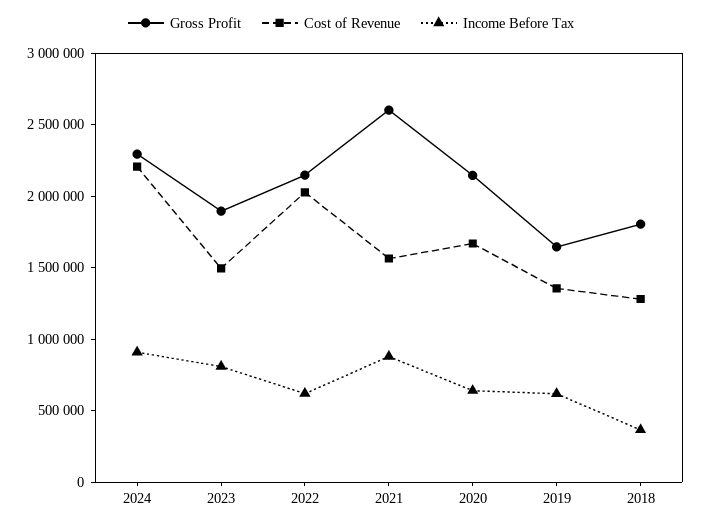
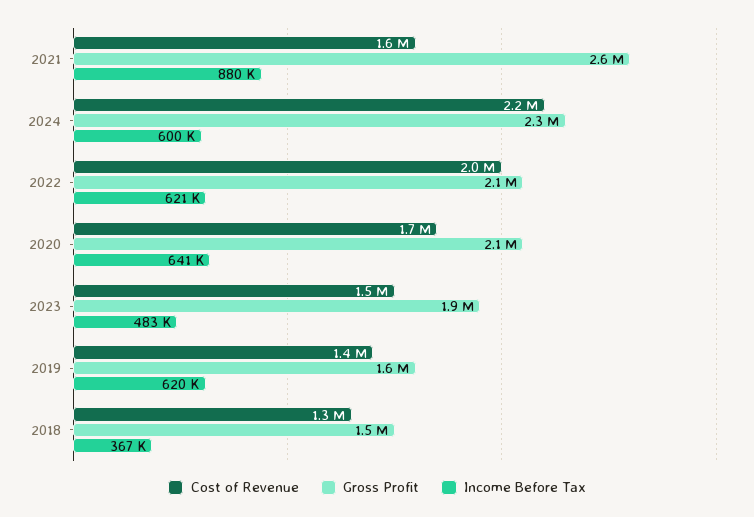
  {
    "Gross Profit": {
      "2024": 2300000,
      "2023": 1900000,
      "2022": 2100000,
      "2021": 2600000,
      "2020": 2100000,
      "2019": 1600000,
-     "2018": 1800000
+     "2018": 1500000
    },
    "Cost of Revenue": {
      "2024": 2200000,
      "2023": 1500000,
      "2022": 2000000,
      "2021": 1600000,
      "2020": 1700000,
      "2019": 1400000,
      "2018": 1300000
    },
    "Income Before Tax": {
-     "2024": 900000,
+     "2024": 600000,
-     "2023": 800000,
+     "2023": 483000,
      "2022": 621000,
      "2021": 880000,
      "2020": 641000,
      "2019": 620000,
      "2018": 367000
    }
  }

